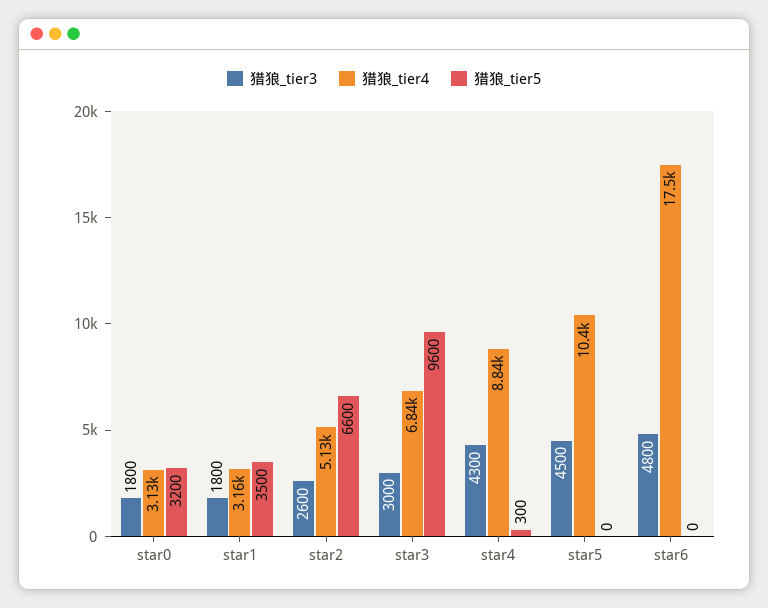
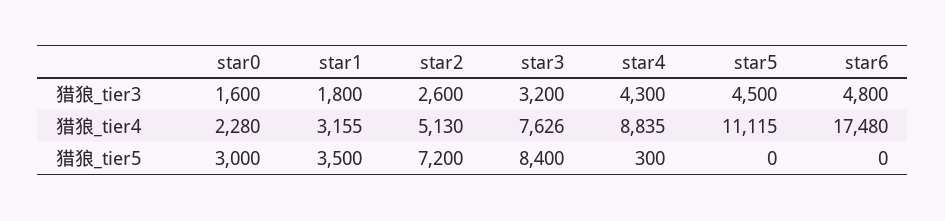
  {
    "猎狼_tier3": {
-     "star0": 1800,
+     "star0": 1600,
      "star1": 1800,
      "star2": 2600,
-     "star3": 3000,
+     "star3": 3200,
      "star4": 4300,
      "star5": 4500,
      "star6": 4800
    },
    "猎狼_tier4": {
-     "star0": 3130,
+     "star0": 2280,
      "star1": 3155,
      "star2": 5130,
-     "star3": 6840,
+     "star3": 7626,
      "star4": 8835,
-     "star5": 10400,
+     "star5": 11115,
      "star6": 17480
    },
    "猎狼_tier5": {
-     "star0": 3200,
+     "star0": 3000,
      "star1": 3500,
-     "star2": 6600,
+     "star2": 7200,
-     "star3": 9600,
+     "star3": 8400,
      "star4": 300,
      "star5": 0,
      "star6": 0
    }
  }

